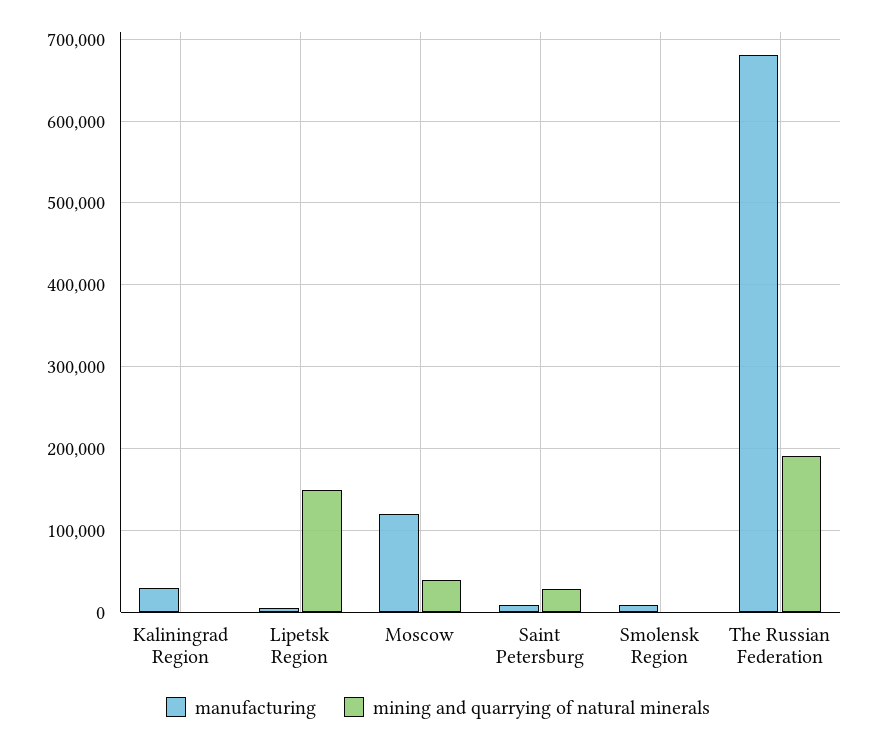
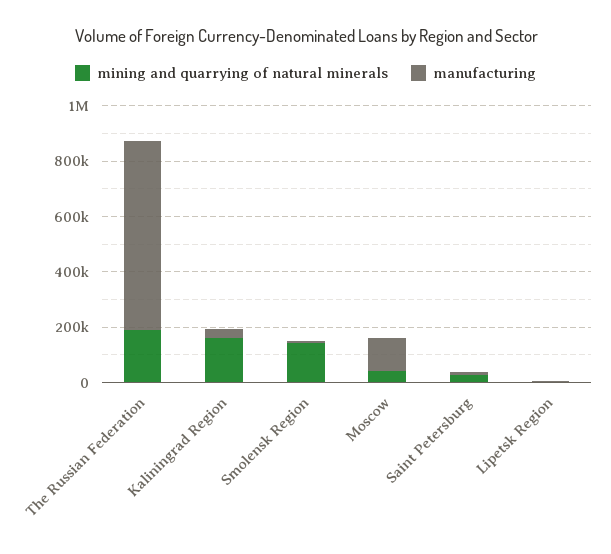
  {
    "manufacturing": {
      "Kaliningrad Region": 30000,
      "Lipetsk Region": 10000,
      "Moscow": 120000,
      "Saint Petersburg": 10000,
      "Smolensk Region": 10000,
      "The Russian Federation": 680000
    },
    "mining and quarrying of natural minerals": {
-     "Kaliningrad Region": 0,
+     "Kaliningrad Region": 150000,
-     "Lipetsk Region": 150000,
+     "Lipetsk Region": 0,
      "Moscow": 40000,
      "Saint Petersburg": 30000,
-     "Smolensk Region": 0,
+     "Smolensk Region": 150000,
      "The Russian Federation": 190000
    }
  }

